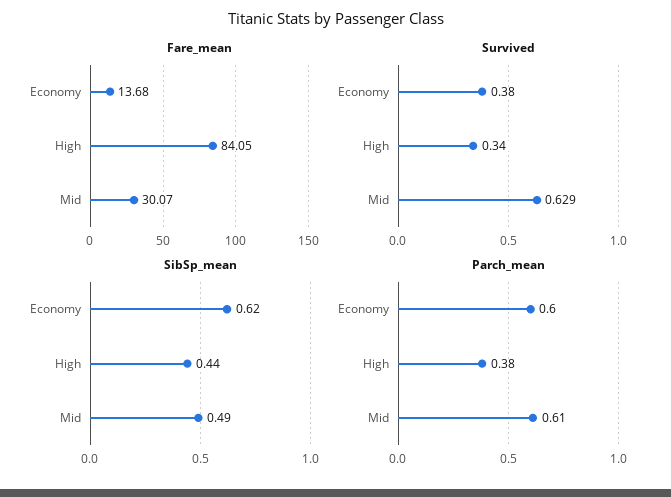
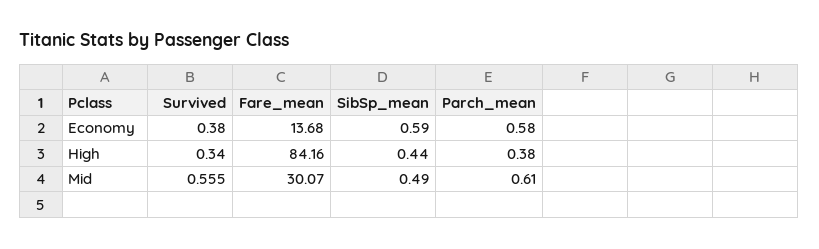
  {
    "Fare_mean": {
      "Economy": 13.68,
-     "High": 84.05,
+     "High": 84.16,
      "Mid": 30.07
    },
    "Survived": {
      "Economy": 0.38,
      "High": 0.34,
-     "Mid": 0.629
+     "Mid": 0.555
    },
    "SibSp_mean": {
-     "Economy": 0.62,
+     "Economy": 0.59,
      "High": 0.44,
      "Mid": 0.49
    },
    "Parch_mean": {
-     "Economy": 0.6,
+     "Economy": 0.58,
      "High": 0.38,
      "Mid": 0.61
    }
  }

